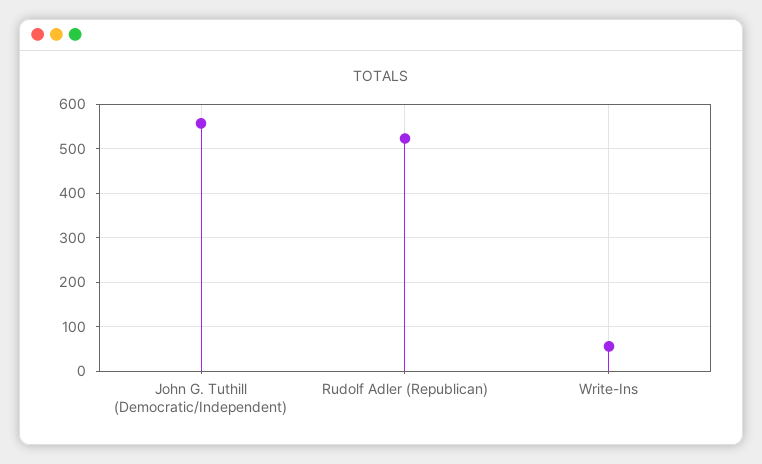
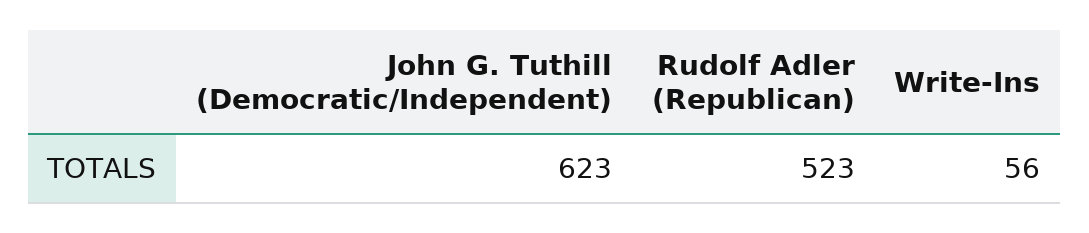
  {
-   "John G. Tuthill (Democratic/Independent)": 560,
+   "John G. Tuthill (Democratic/Independent)": 623,
    "Rudolf Adler (Republican)": 523,
    "Write-Ins": 56
  }

